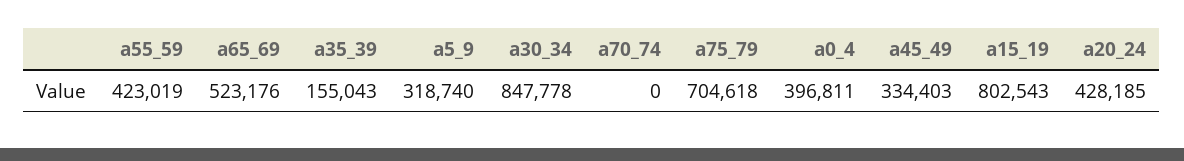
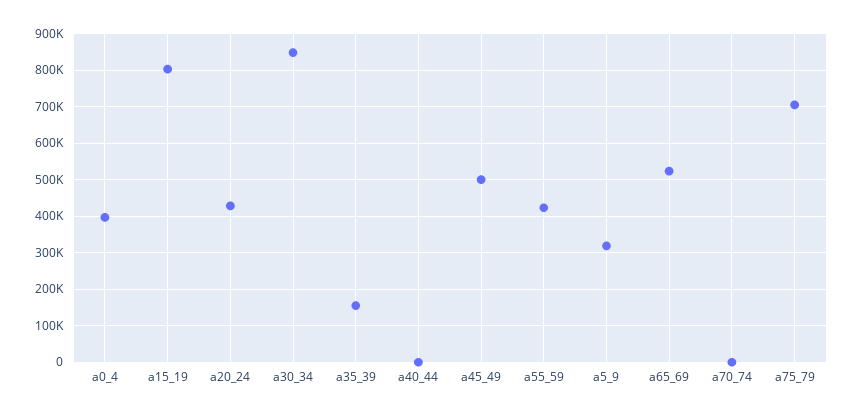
  {
    "a55_59": 423019,
    "a65_69": 523176,
    "a35_39": 155043,
    "a5_9": 318740,
    "a30_34": 847778,
    "a70_74": 0,
    "a75_79": 704618,
    "a0_4": 396811,
-   "a45_49": 334403,
+   "a45_49": 500000,
    "a15_19": 802543,
-   "a20_24": 428185
+   "a20_24": 428185,
+   "a40_44": 0
  }

